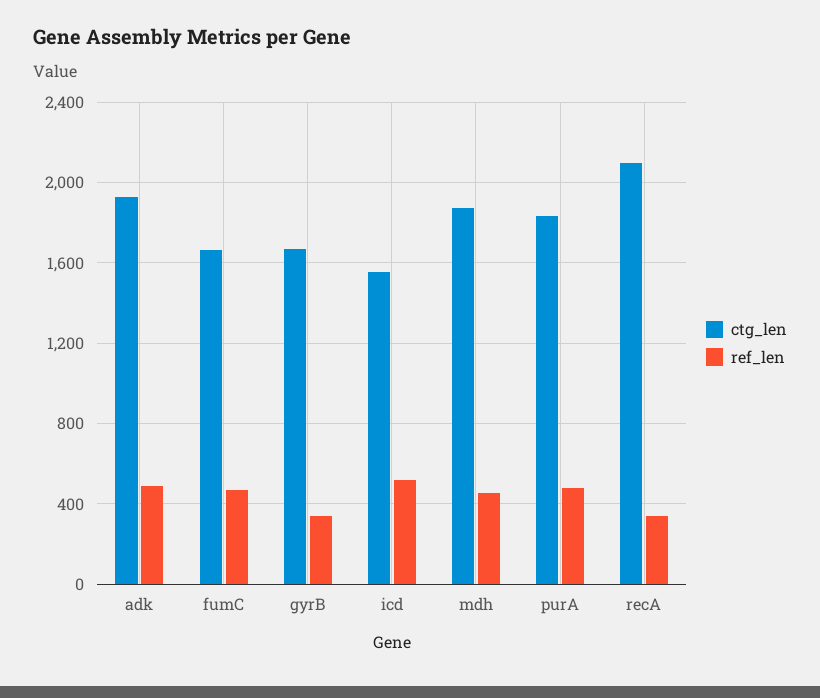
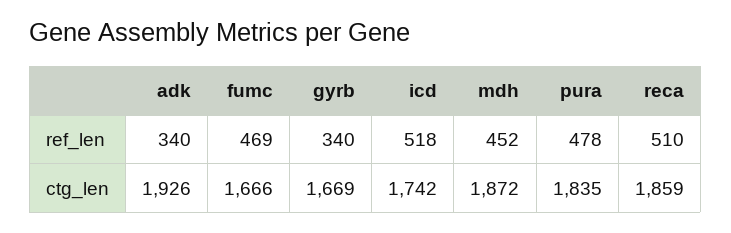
  {
    "ctg_len": {
      "adk": 1926,
      "fumC": 1666,
      "gyrB": 1669,
-     "icd": 1550,
+     "icd": 1742,
      "mdh": 1872,
      "purA": 1835,
-     "recA": 2100
+     "recA": 1859
    },
    "ref_len": {
-     "adk": 500,
+     "adk": 340,
      "fumC": 469,
      "gyrB": 340,
      "icd": 518,
      "mdh": 452,
      "purA": 478,
-     "recA": 350
+     "recA": 510
    }
  }

